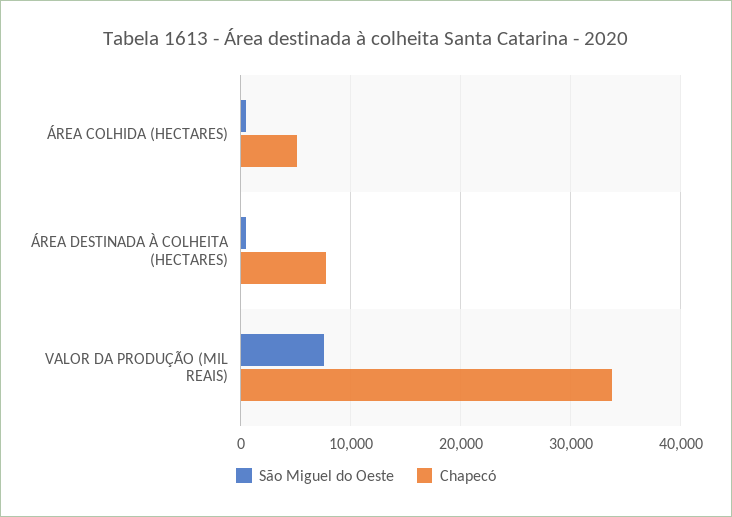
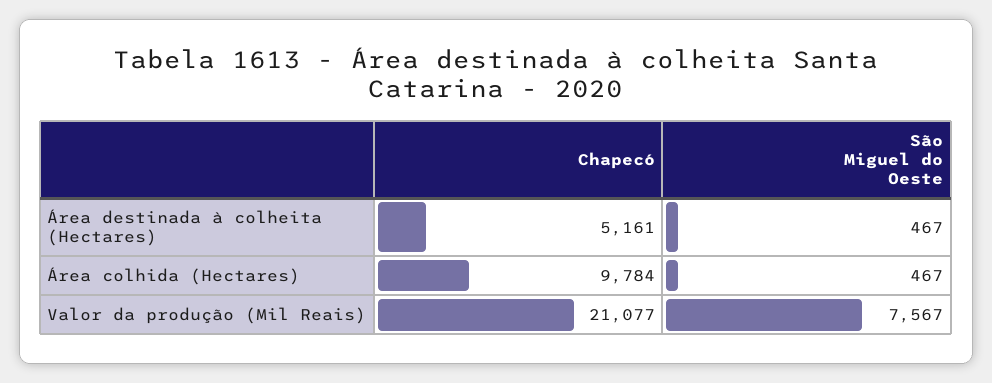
  {
    "São Miguel do Oeste": {
      "ÁREA COLHIDA (HECTARES)": 467,
      "ÁREA DESTINADA À COLHEITA (HECTARES)": 467,
      "VALOR DA PRODUÇÃO (MIL REAIS)": 7567
    },
    "Chapecó": {
-     "ÁREA COLHIDA (HECTARES)": 5000,
+     "ÁREA COLHIDA (HECTARES)": 9784,
-     "ÁREA DESTINADA À COLHEITA (HECTARES)": 8000,
+     "ÁREA DESTINADA À COLHEITA (HECTARES)": 5161,
-     "VALOR DA PRODUÇÃO (MIL REAIS)": 34000
+     "VALOR DA PRODUÇÃO (MIL REAIS)": 21077
    }
  }

